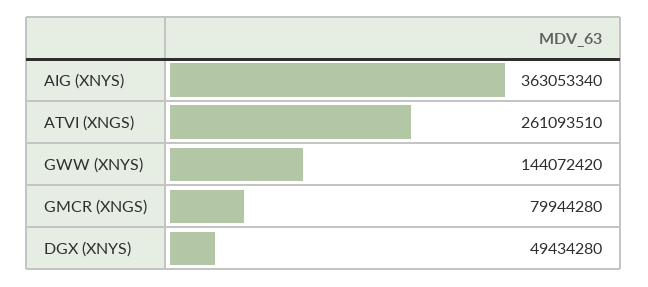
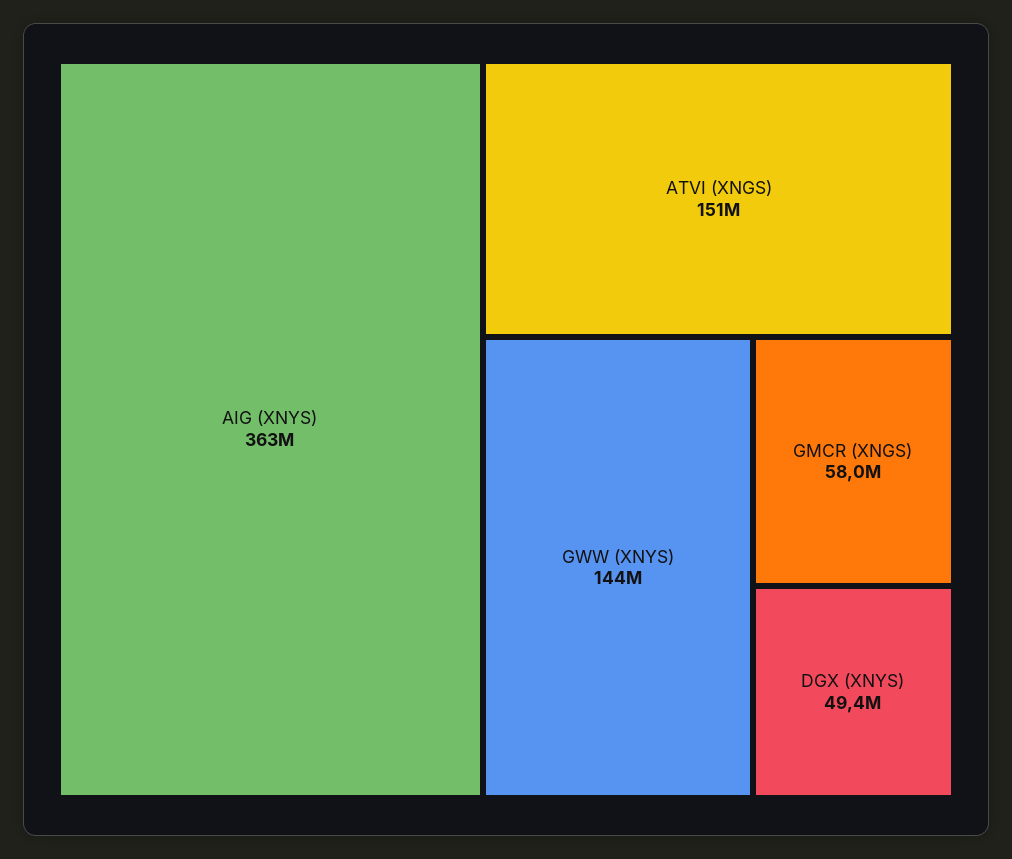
  {
    "AIG (XNYS)": 363053340,
-   "ATVI (XNGS)": 261093510,
+   "ATVI (XNGS)": 151000000,
    "GWW (XNYS)": 144072420,
-   "GMCR (XNGS)": 79944280,
+   "GMCR (XNGS)": 58000000,
    "DGX (XNYS)": 49434280
  }

